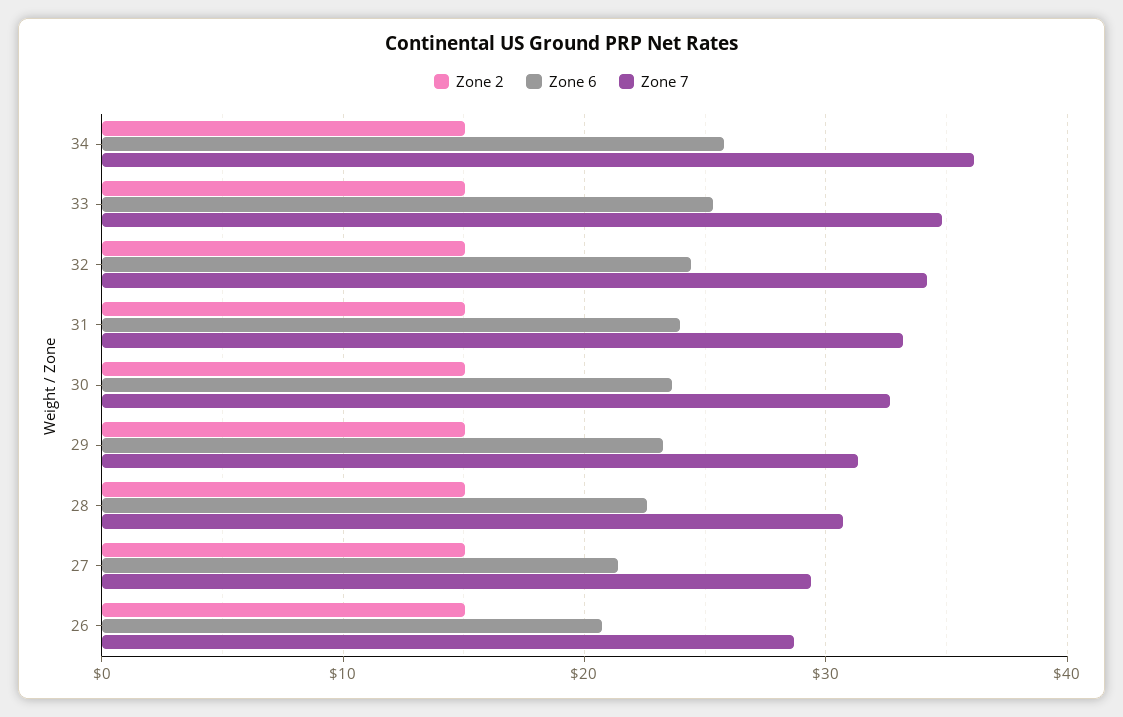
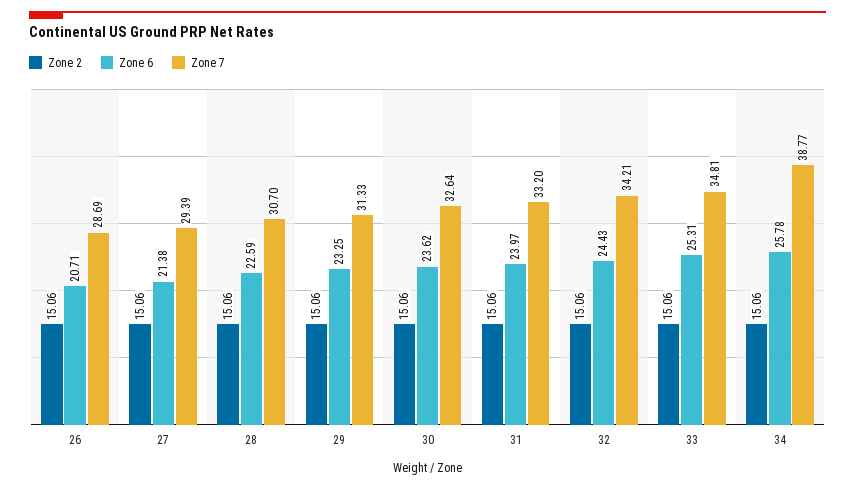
  {
    "Zone 2": {
      "34": 15.06,
      "33": 15.06,
      "32": 15.06,
      "31": 15.06,
      "30": 15.06,
      "29": 15.06,
      "28": 15.06,
      "27": 15.06,
      "26": 15.06
    },
    "Zone 6": {
      "34": 25.78,
      "33": 25.31,
      "32": 24.43,
      "31": 23.97,
      "30": 23.62,
      "29": 23.25,
      "28": 22.59,
      "27": 21.38,
      "26": 20.71
    },
    "Zone 7": {
-     "34": 36,
+     "34": 38.77,
      "33": 34.81,
      "32": 34.21,
      "31": 33.2,
      "30": 32.64,
      "29": 31.33,
      "28": 30.7,
      "27": 29.39,
      "26": 28.69
    }
  }

